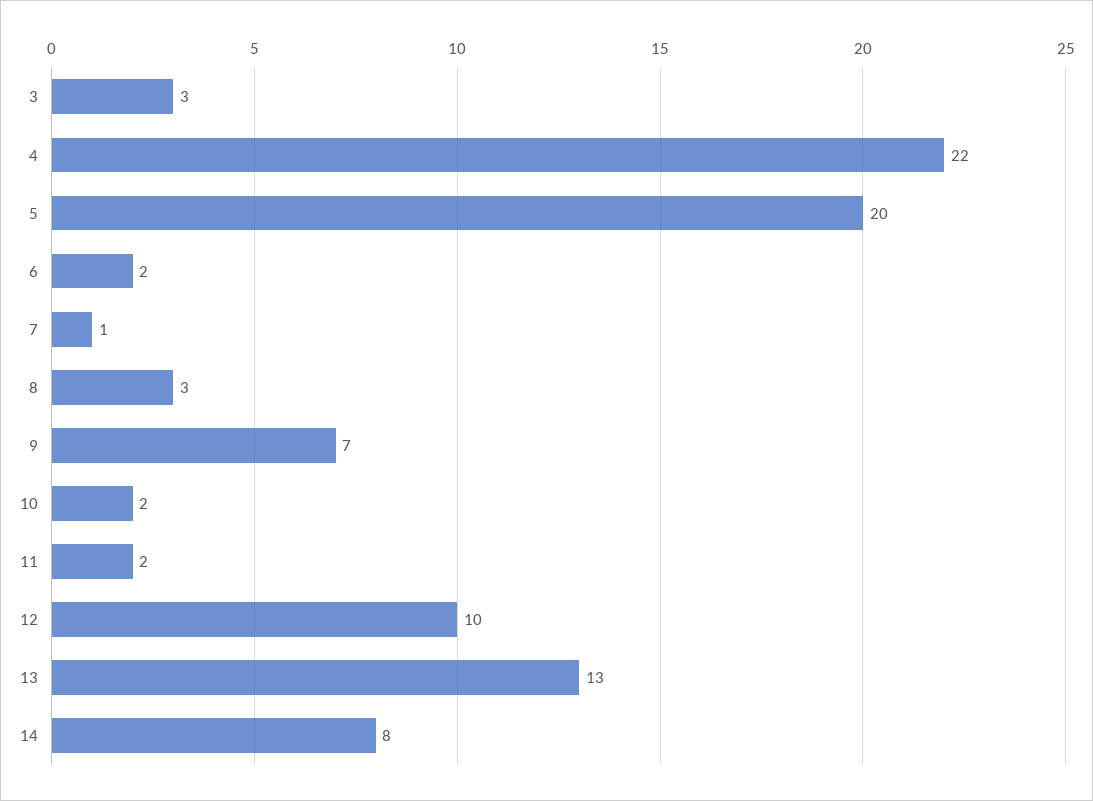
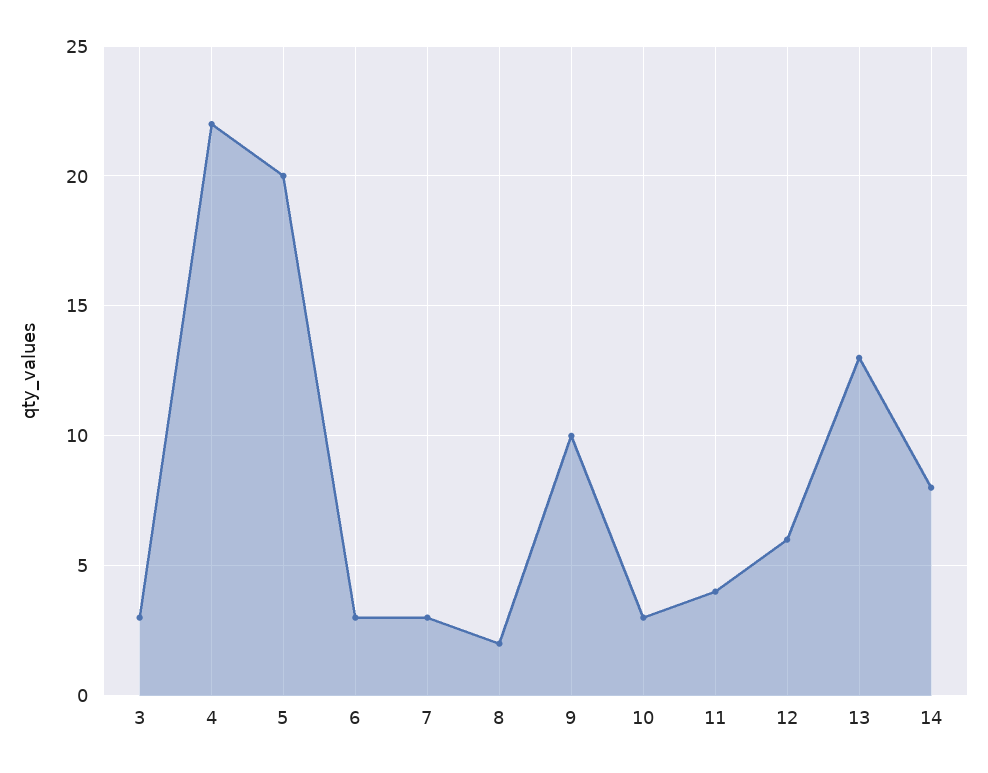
  {
    "3": 3,
    "4": 22,
    "5": 20,
-   "6": 2,
+   "6": 3,
-   "7": 1,
+   "7": 3,
-   "8": 3,
+   "8": 2,
-   "9": 7,
+   "9": 10,
-   "10": 2,
+   "10": 3,
-   "11": 2,
+   "11": 4,
-   "12": 10,
+   "12": 6,
    "13": 13,
    "14": 8
  }

